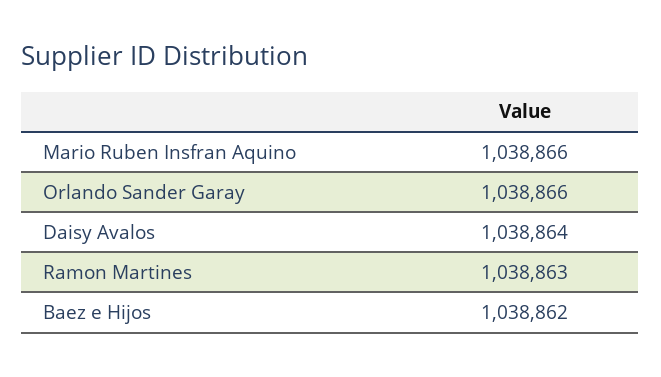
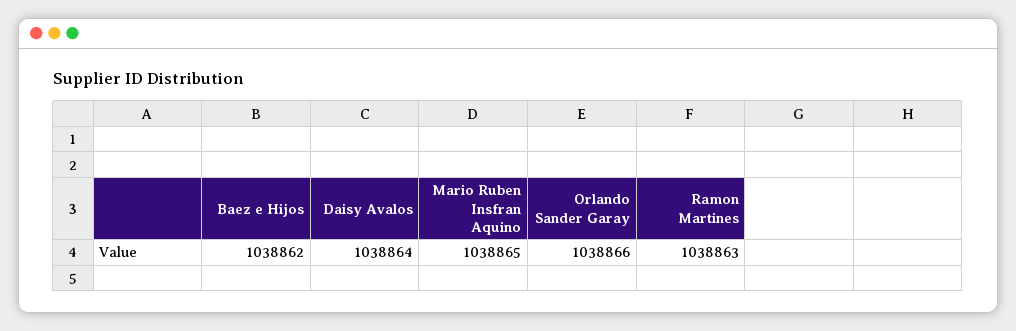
  {
-   "Mario Ruben Insfran Aquino": 1038866,
+   "Mario Ruben Insfran Aquino": 1038865,
    "Orlando Sander Garay": 1038866,
    "Daisy Avalos": 1038864,
    "Ramon Martines": 1038863,
    "Baez e Hijos": 1038862
  }

